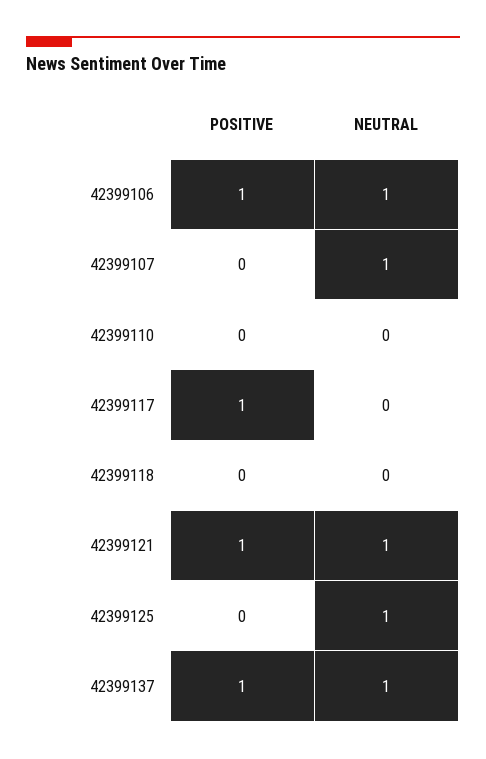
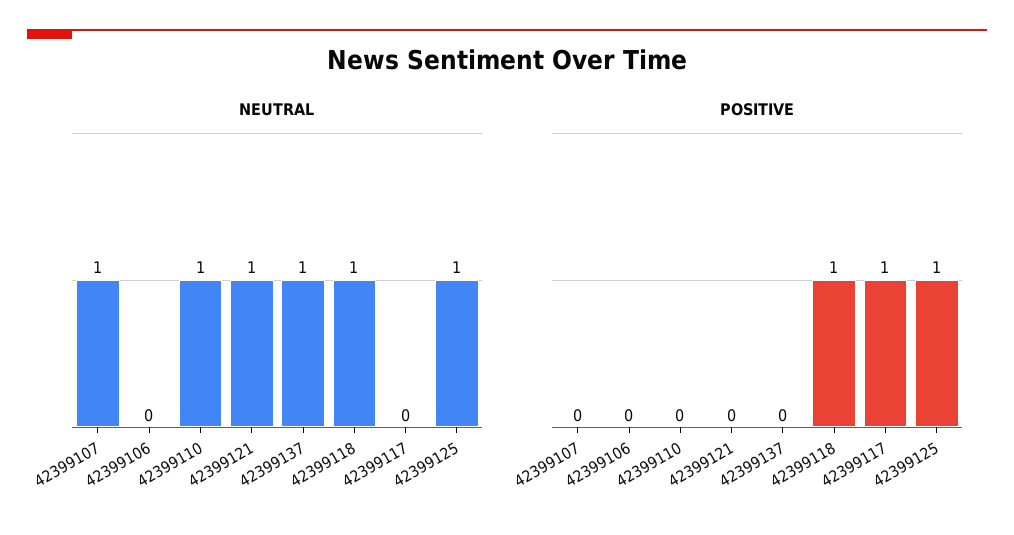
  {
    "POSITIVE": {
-     "42399106": 1,
+     "42399106": 0,
      "42399107": 0,
      "42399110": 0,
      "42399117": 1,
-     "42399118": 0,
+     "42399118": 1,
-     "42399121": 1,
+     "42399121": 0,
-     "42399125": 0,
+     "42399125": 1,
-     "42399137": 1
+     "42399137": 0
    },
    "NEUTRAL": {
-     "42399106": 1,
+     "42399106": 0,
      "42399107": 1,
-     "42399110": 0,
+     "42399110": 1,
      "42399117": 0,
-     "42399118": 0,
+     "42399118": 1,
      "42399121": 1,
      "42399125": 1,
      "42399137": 1
    }
  }

